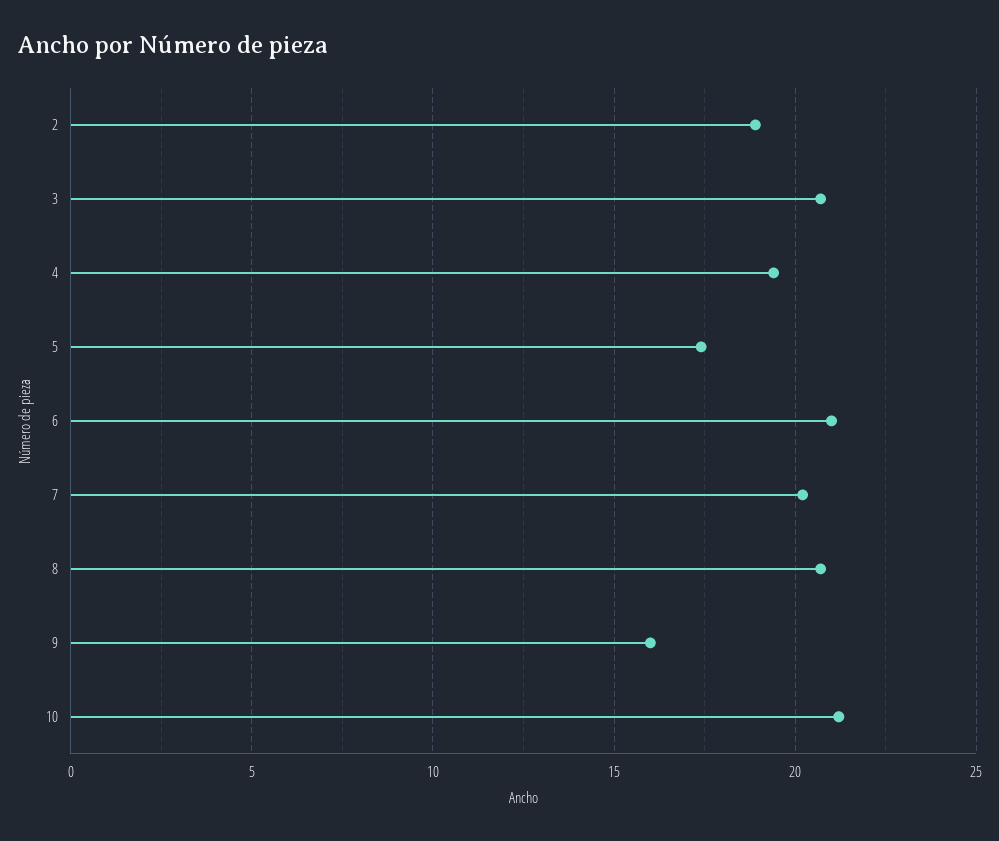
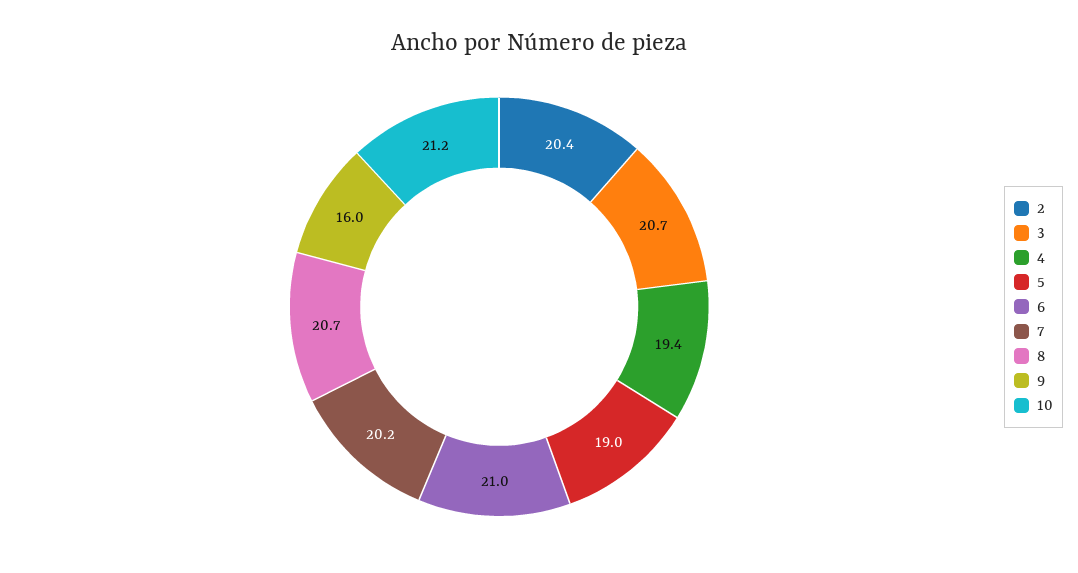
  {
-   "2": 19,
+   "2": 20.4,
    "3": 20.7,
    "4": 19.4,
-   "5": 17.5,
+   "5": 19,
    "6": 21,
    "7": 20.2,
    "8": 20.7,
    "9": 16,
    "10": 21.2
  }

